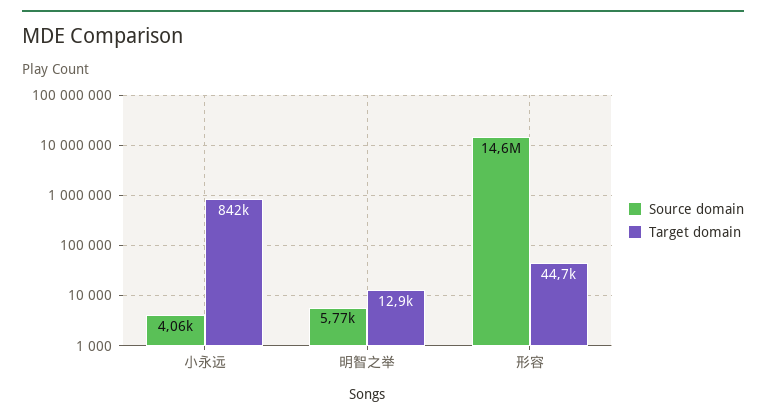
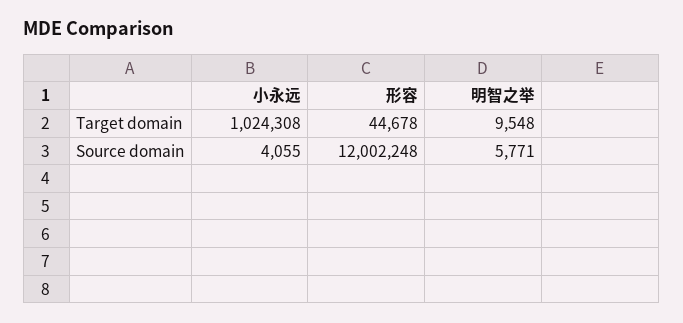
  {
    "Source domain": {
      "小永远": 4055,
      "明智之举": 5771,
-     "形容": 14600000
+     "形容": 12002248
    },
    "Target domain": {
-     "小永远": 842000,
+     "小永远": 1024308,
-     "明智之举": 12900,
+     "明智之举": 9548,
      "形容": 44678
    }
  }

